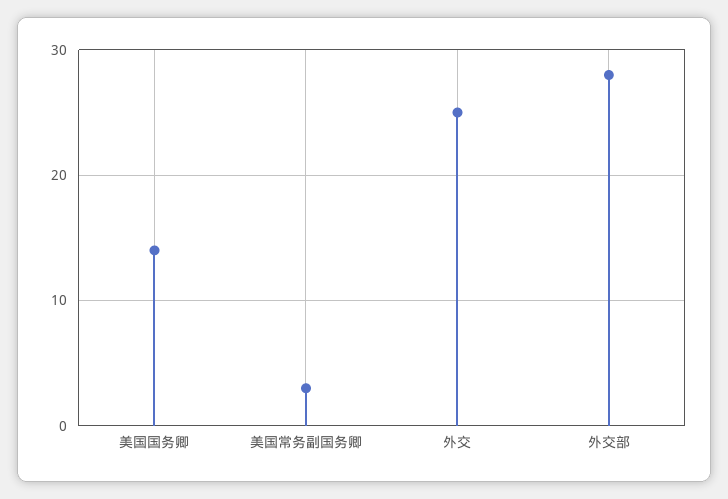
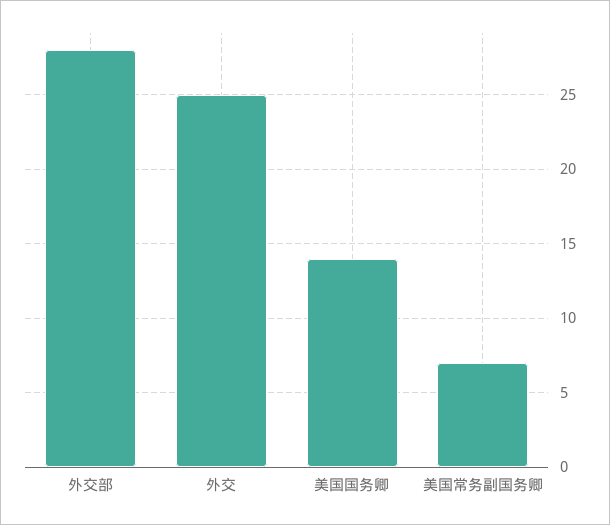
  {
    "美国国务卿": 14,
-   "美国常务副国务卿": 3,
+   "美国常务副国务卿": 7,
    "外交": 25,
    "外交部": 28
  }

